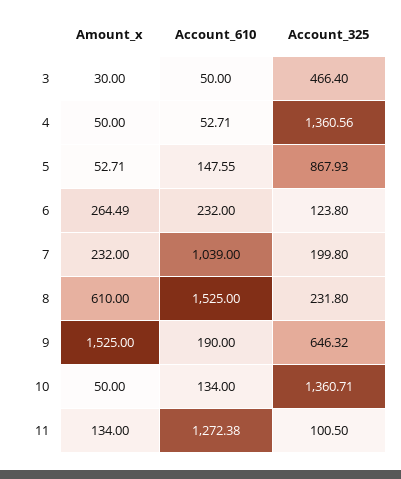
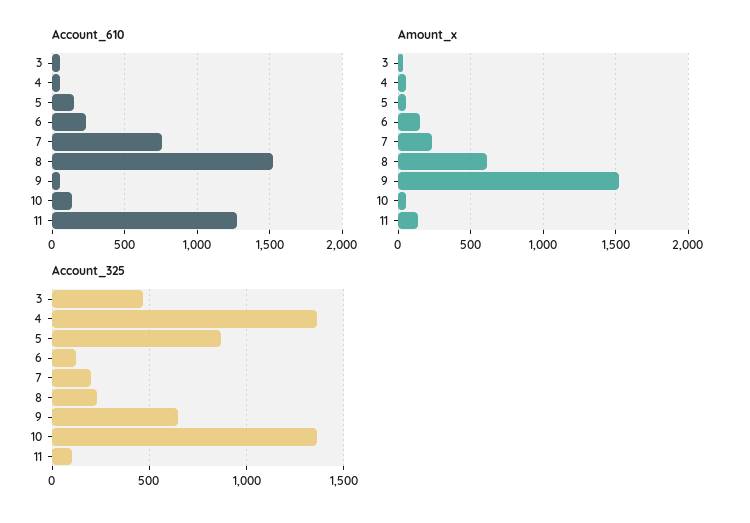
  {
    "Amount_x": {
      "3": 30,
      "4": 50,
      "5": 52.71,
-     "6": 264.49,
+     "6": 150,
      "7": 232,
      "8": 610,
      "9": 1525,
      "10": 50,
      "11": 134
    },
    "Account_610": {
      "3": 50,
      "4": 52.71,
      "5": 147.55,
      "6": 232,
-     "7": 1039,
+     "7": 750,
      "8": 1525,
-     "9": 190,
+     "9": 50,
      "10": 134,
      "11": 1272.38
    },
    "Account_325": {
      "3": 466.4,
      "4": 1360.56,
      "5": 867.93,
      "6": 123.8,
      "7": 199.8,
      "8": 231.8,
      "9": 646.32,
      "10": 1360.71,
      "11": 100.5
    }
  }

